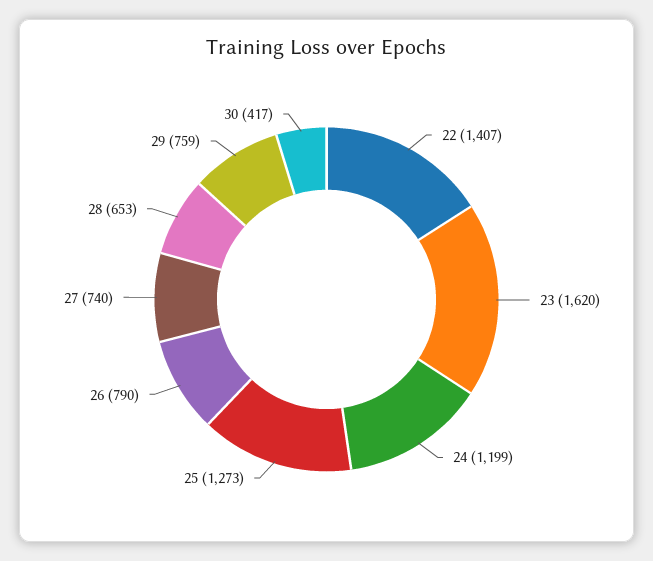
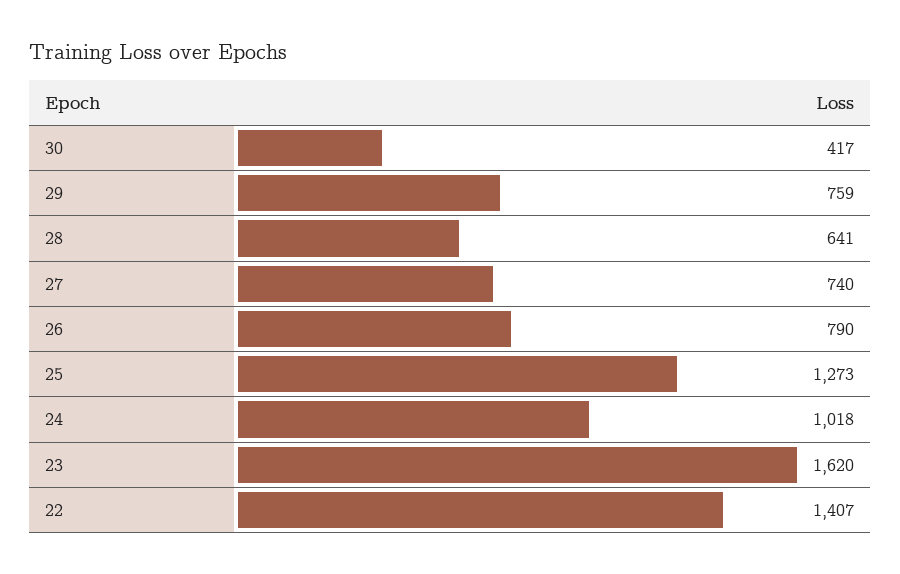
  {
    "22": 1407,
    "23": 1620,
-   "24": 1199,
+   "24": 1018,
    "25": 1273,
    "26": 790,
    "27": 740,
-   "28": 653,
+   "28": 641,
    "29": 759,
    "30": 417
  }

